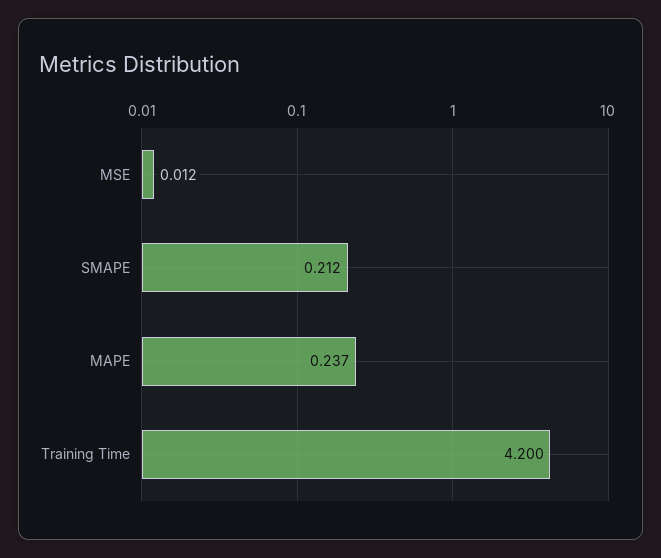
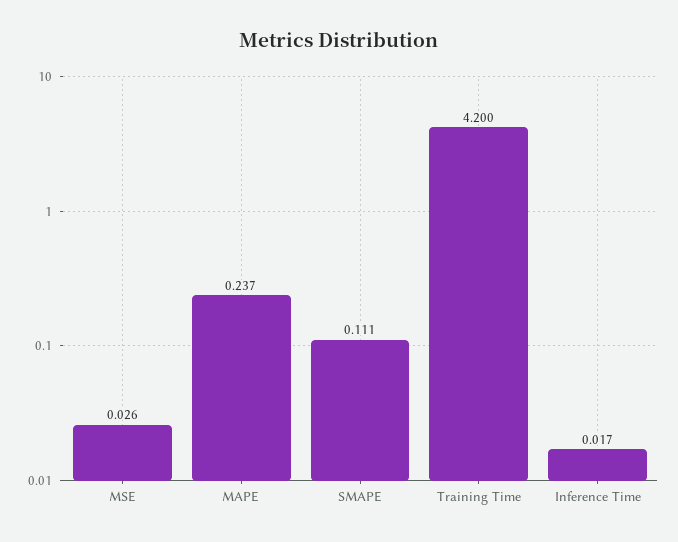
  {
-   "MSE": 0.012,
+   "MSE": 0.026,
-   "SMAPE": 0.212,
+   "SMAPE": 0.111,
    "MAPE": 0.237,
-   "Training Time": 4.2
+   "Training Time": 4.2,
+   "Inference Time": 0.017
  }

